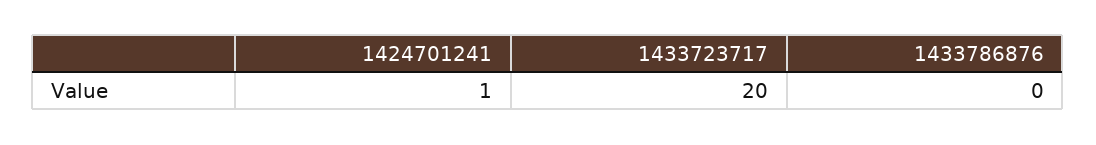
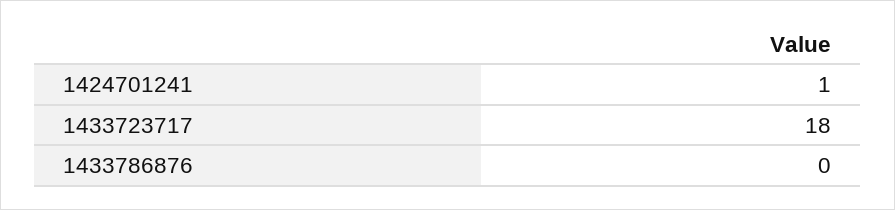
  {
    "1424701241": 1,
-   "1433723717": 20,
+   "1433723717": 18,
    "1433786876": 0
  }

